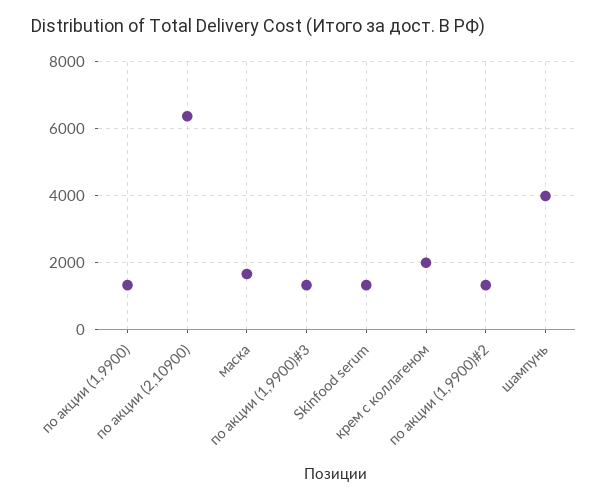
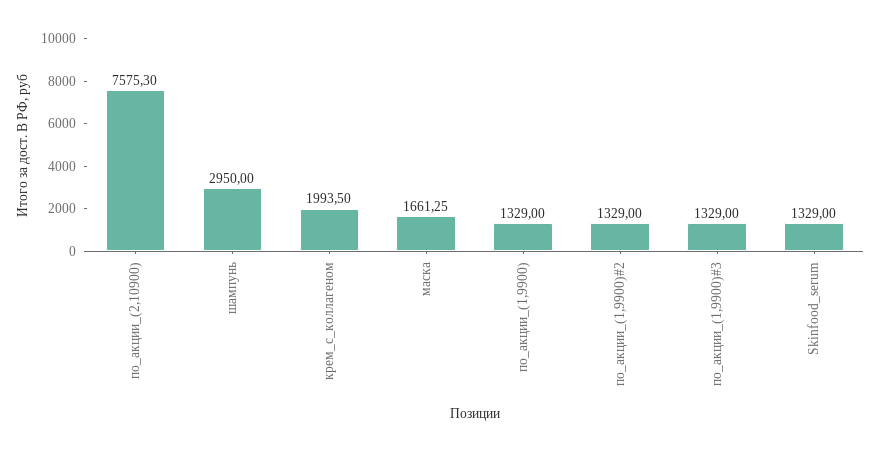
  {
    "по акции (1,9900)": 1329,
-   "по акции (2,10900)": 6400,
+   "по акции (2,10900)": 7575.3,
    "маска": 1661.25,
    "по акции (1,9900)#3": 1329,
    "Skinfood serum": 1329,
    "крем с коллагеном": 1993.5,
    "по акции (1,9900)#2": 1329,
-   "шампунь": 4000
+   "шампунь": 2950
  }

